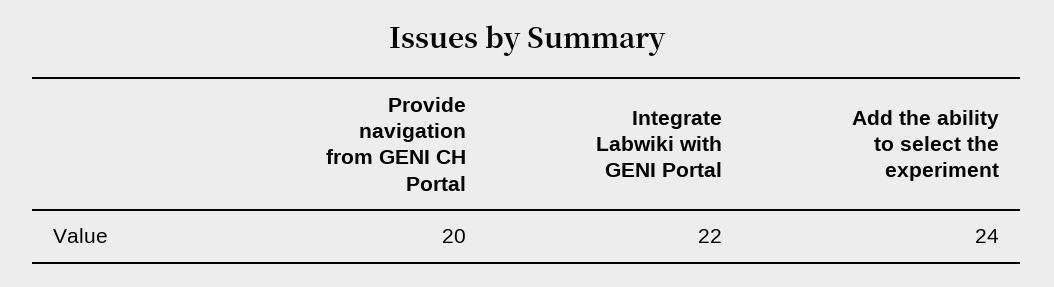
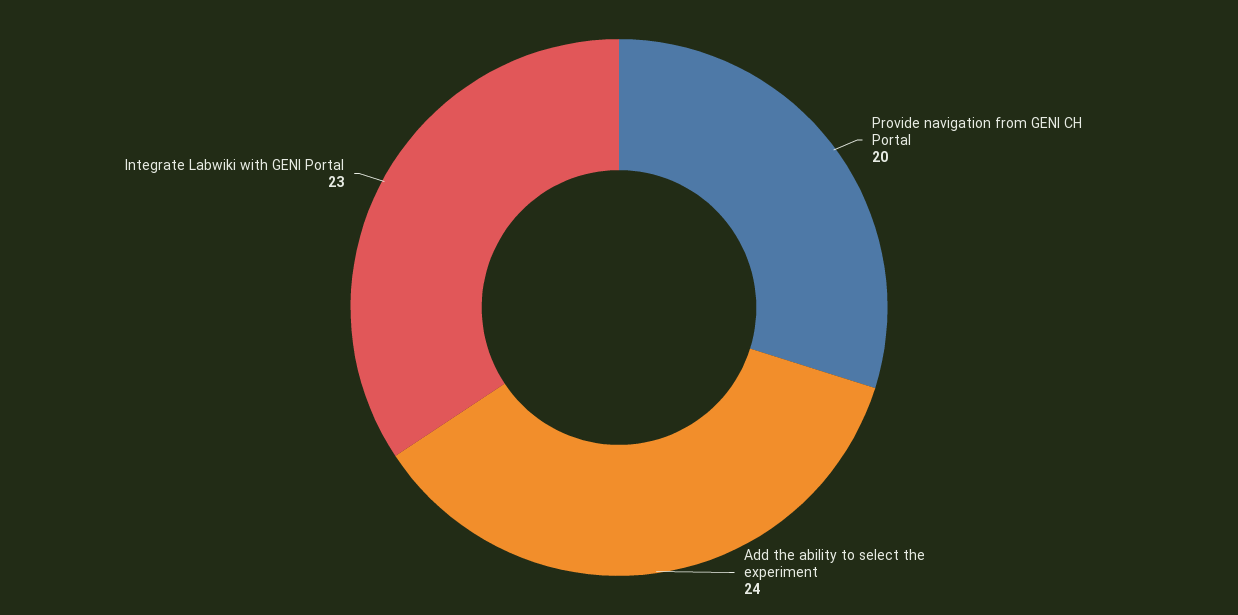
  {
    "Provide navigation from GENI CH Portal": 20,
-   "Integrate Labwiki with GENI Portal": 22,
+   "Integrate Labwiki with GENI Portal": 23,
    "Add the ability to select the experiment": 24
  }

